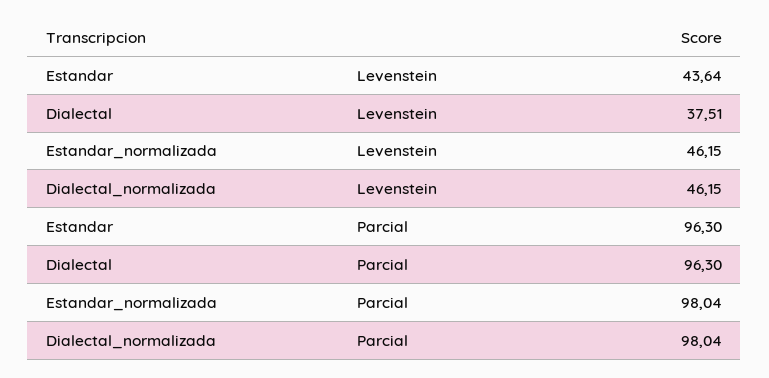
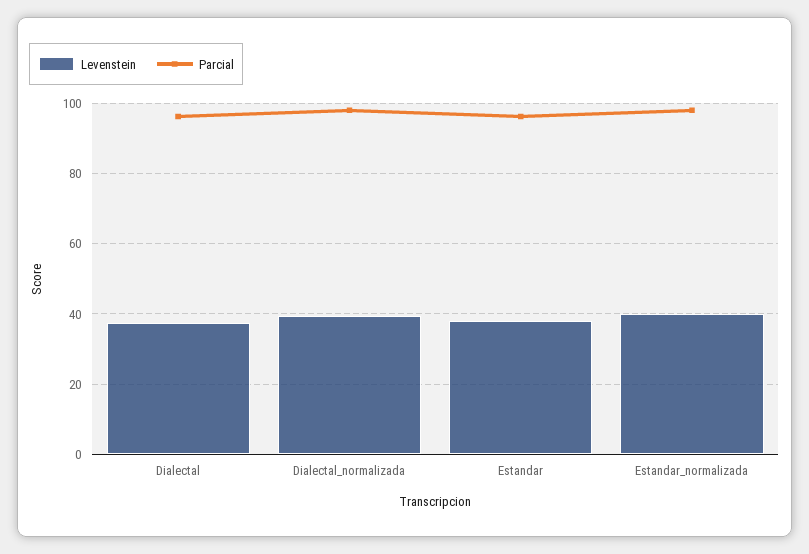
  {
    "Levenstein": {
-     "Estandar": 43.64,
+     "Estandar": 38,
      "Dialectal": 37.51,
-     "Estandar_normalizada": 46.15,
+     "Estandar_normalizada": 40,
-     "Dialectal_normalizada": 46.15
+     "Dialectal_normalizada": 40
    },
    "Parcial": {
      "Estandar": 96.3,
      "Dialectal": 96.3,
      "Estandar_normalizada": 98.04,
      "Dialectal_normalizada": 98.04
    }
  }

